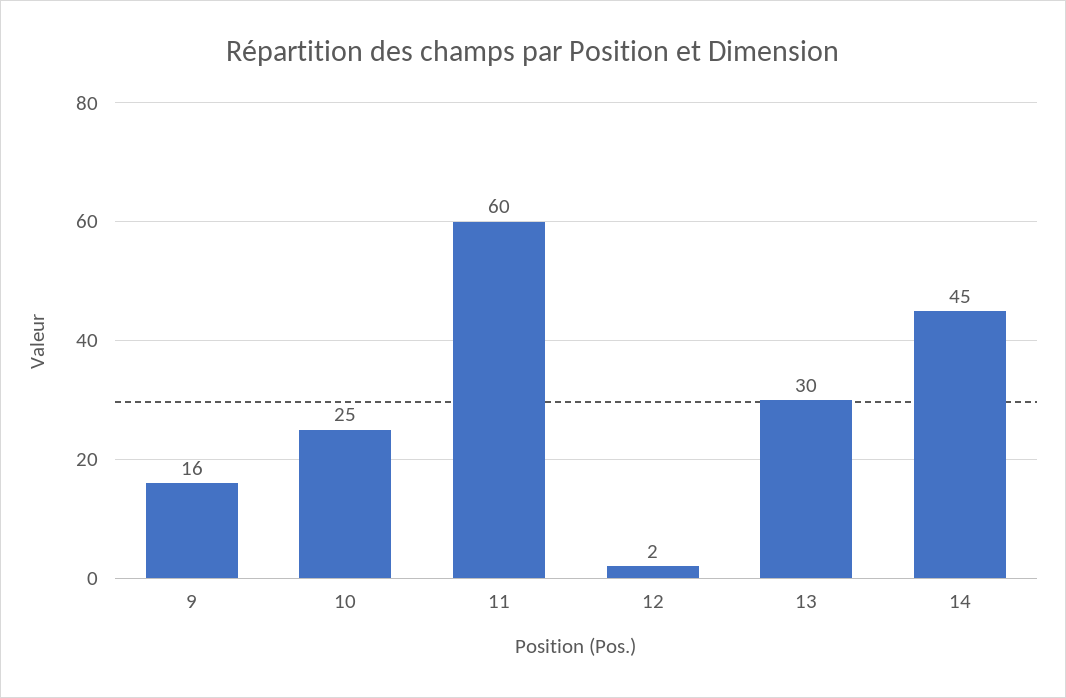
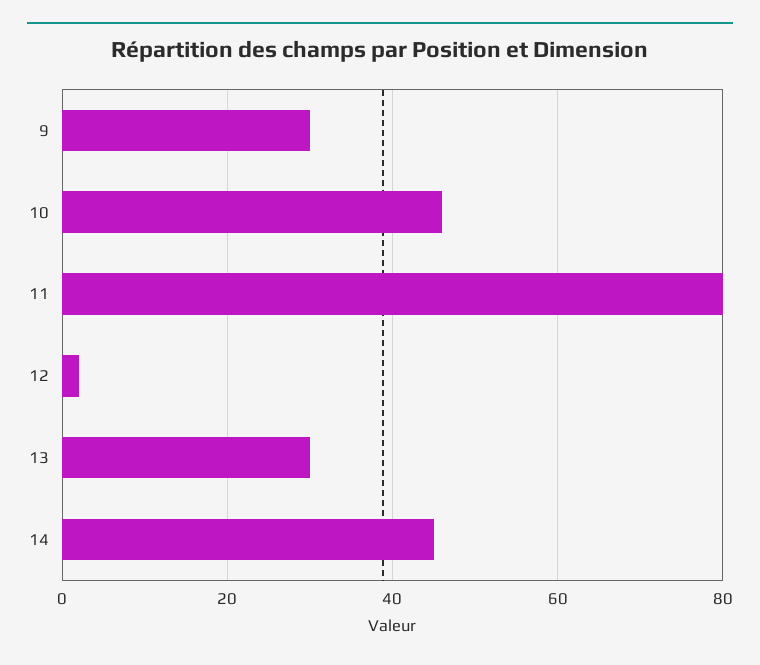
  {
-   "9": 16,
+   "9": 30,
-   "10": 25,
+   "10": 45,
-   "11": 60,
+   "11": 80,
    "12": 2,
    "13": 30,
    "14": 45
  }

